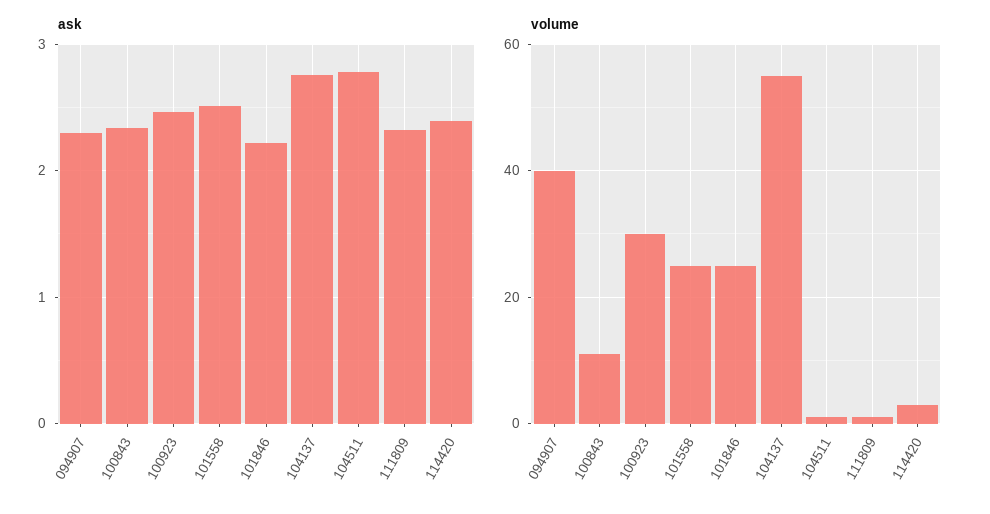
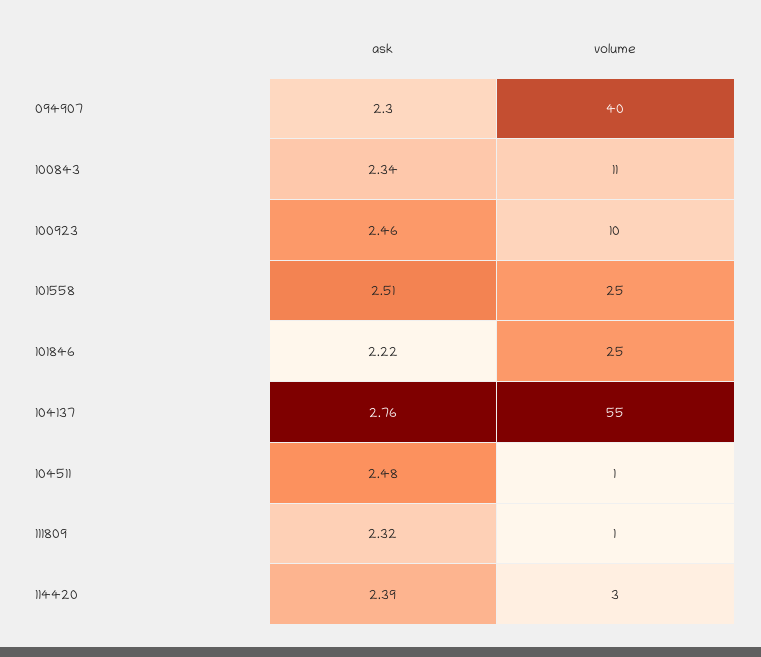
  {
    "ask": {
      "094907": 2.3,
      "100843": 2.34,
      "100923": 2.46,
      "101558": 2.51,
      "101846": 2.22,
      "104137": 2.76,
-     "104511": 2.8,
+     "104511": 2.48,
      "111809": 2.32,
      "114420": 2.39
    },
    "volume": {
      "094907": 40,
      "100843": 11,
-     "100923": 30,
+     "100923": 10,
      "101558": 25,
      "101846": 25,
      "104137": 55,
      "104511": 1,
      "111809": 1,
      "114420": 3
    }
  }

